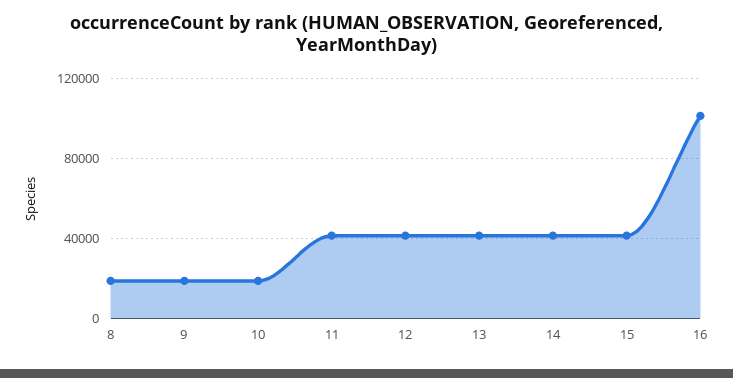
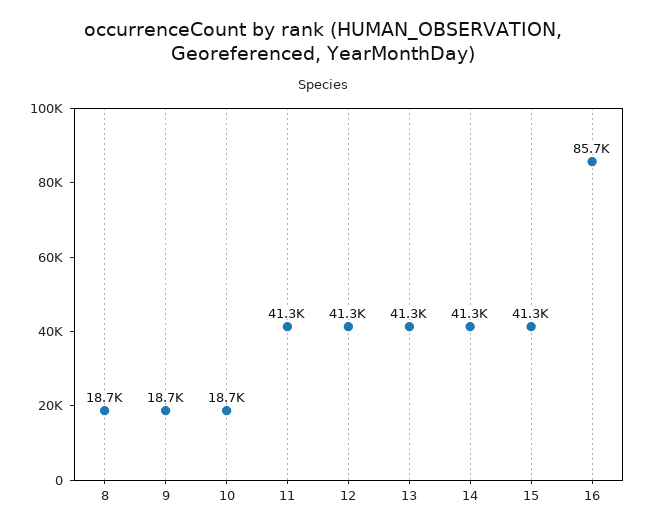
  {
    "8": 18700,
    "9": 18700,
    "10": 18700,
    "11": 41300,
    "12": 41300,
    "13": 41300,
    "14": 41300,
    "15": 41300,
-   "16": 100000
+   "16": 85700
  }

